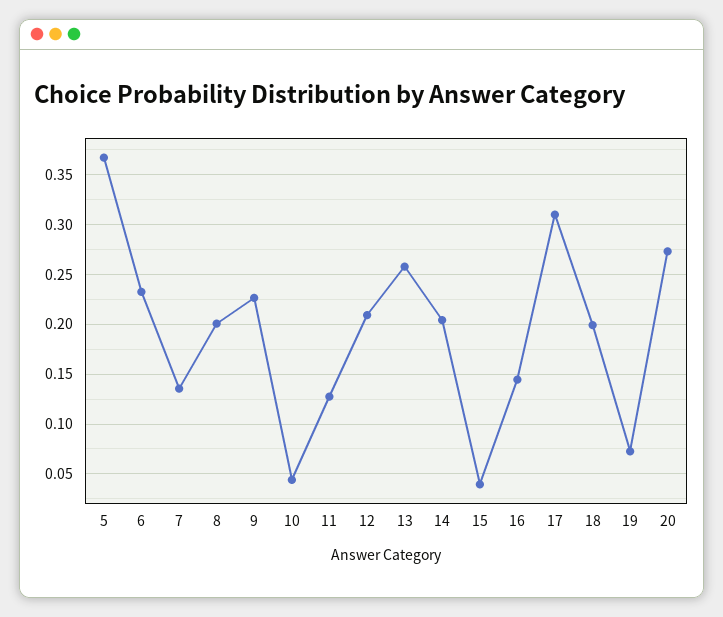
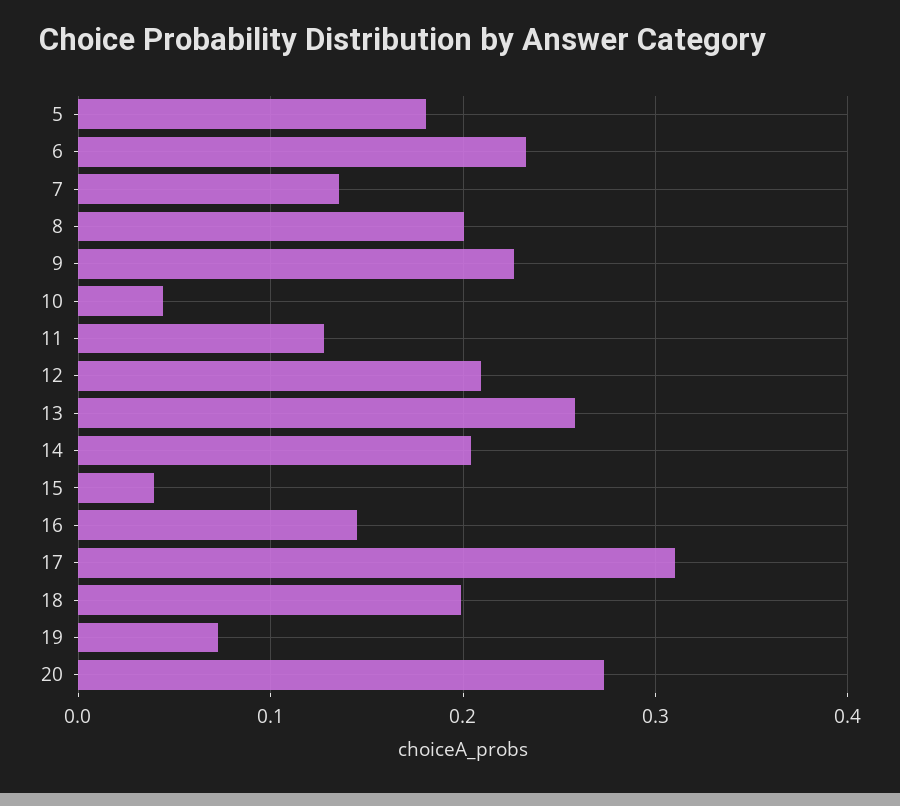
  {
-   "5": 0.37,
+   "5": 0.18,
    "6": 0.23,
    "7": 0.14,
    "8": 0.2,
    "9": 0.23,
    "10": 0.04,
    "11": 0.13,
    "12": 0.21,
    "13": 0.26,
    "14": 0.2,
    "15": 0.04,
    "16": 0.14,
    "17": 0.31,
    "18": 0.2,
    "19": 0.07,
    "20": 0.27
  }

